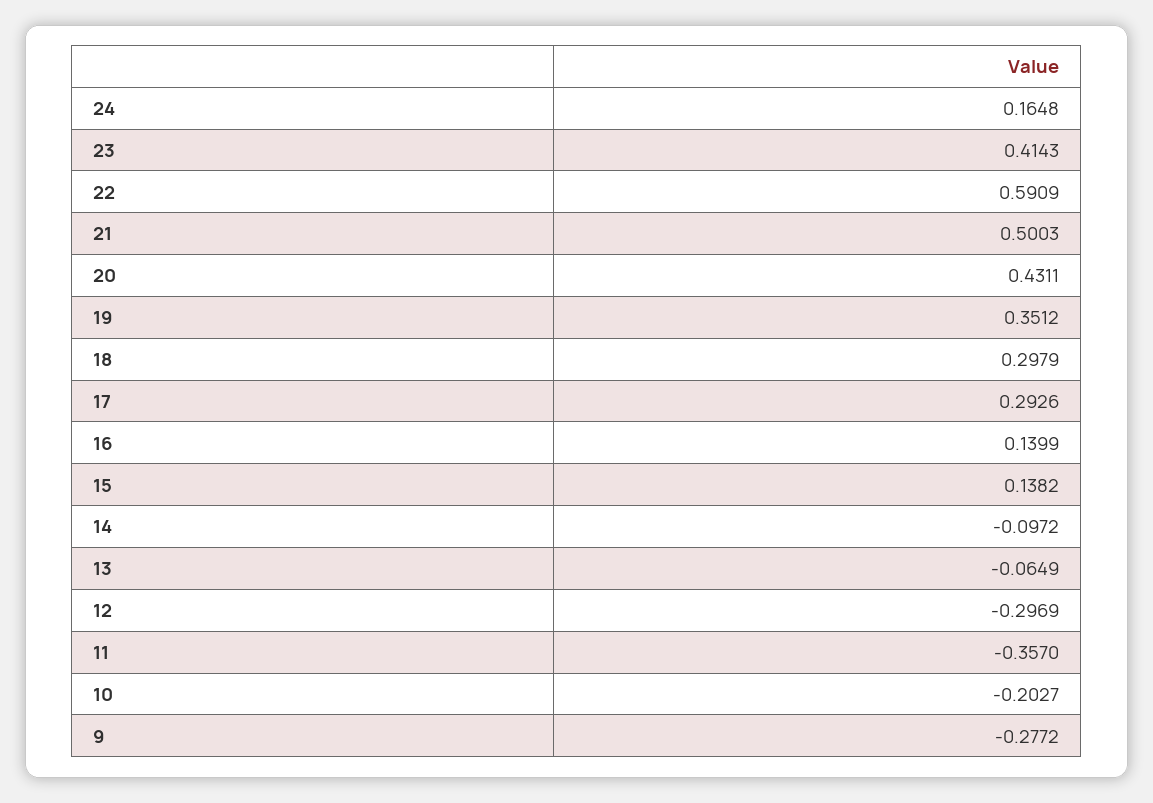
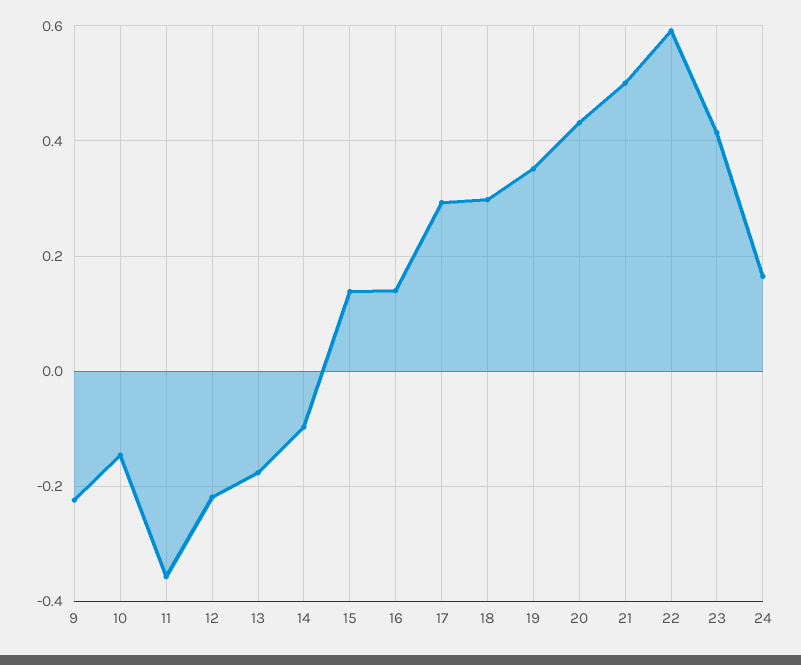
  {
    "24": 0.1648,
    "23": 0.4143,
    "22": 0.5909,
    "21": 0.5003,
    "20": 0.4311,
    "19": 0.3512,
    "18": 0.2979,
    "17": 0.2926,
    "16": 0.1399,
    "15": 0.1382,
    "14": -0.0972,
-   "13": -0.0649,
+   "13": -0.18,
-   "12": -0.2969,
+   "12": -0.22,
    "11": -0.357,
-   "10": -0.2027,
+   "10": -0.14,
-   "9": -0.2772
+   "9": -0.22
  }

